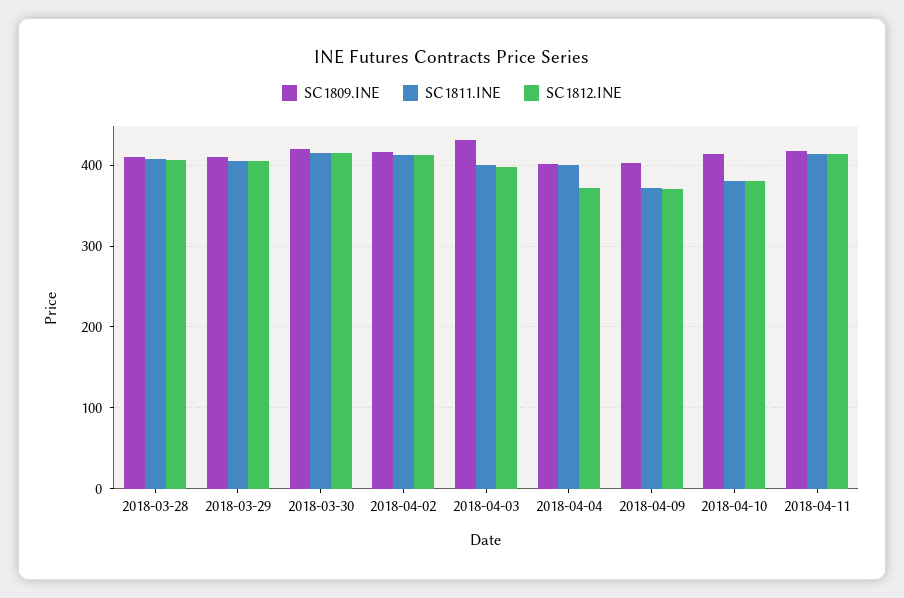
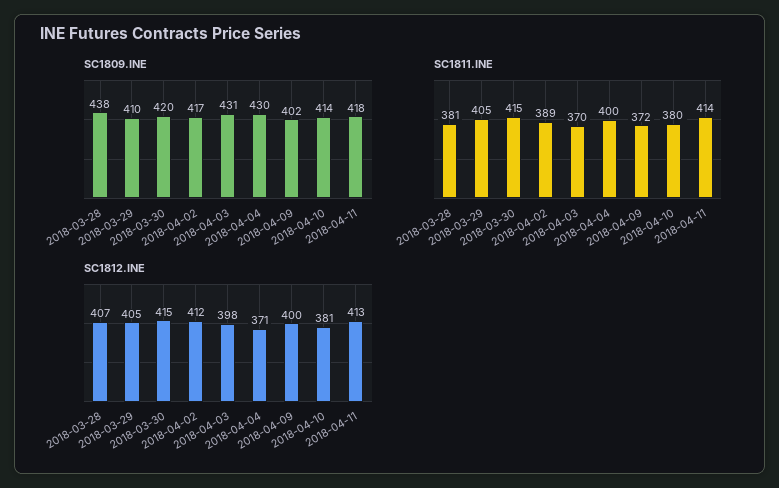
  {
    "SC1809.INE": {
-     "2018-03-28": 410,
+     "2018-03-28": 438,
      "2018-03-29": 410,
      "2018-03-30": 420,
      "2018-04-02": 417,
      "2018-04-03": 431,
-     "2018-04-04": 400,
+     "2018-04-04": 430,
      "2018-04-09": 402,
      "2018-04-10": 414,
      "2018-04-11": 418
    },
    "SC1811.INE": {
-     "2018-03-28": 410,
+     "2018-03-28": 381,
      "2018-03-29": 405,
      "2018-03-30": 415,
-     "2018-04-02": 410,
+     "2018-04-02": 389,
-     "2018-04-03": 400,
+     "2018-04-03": 370,
      "2018-04-04": 400,
      "2018-04-09": 372,
      "2018-04-10": 380,
      "2018-04-11": 414
    },
    "SC1812.INE": {
      "2018-03-28": 407,
      "2018-03-29": 405,
      "2018-03-30": 415,
      "2018-04-02": 412,
      "2018-04-03": 398,
      "2018-04-04": 371,
-     "2018-04-09": 370,
+     "2018-04-09": 400,
      "2018-04-10": 381,
      "2018-04-11": 413
    }
  }

